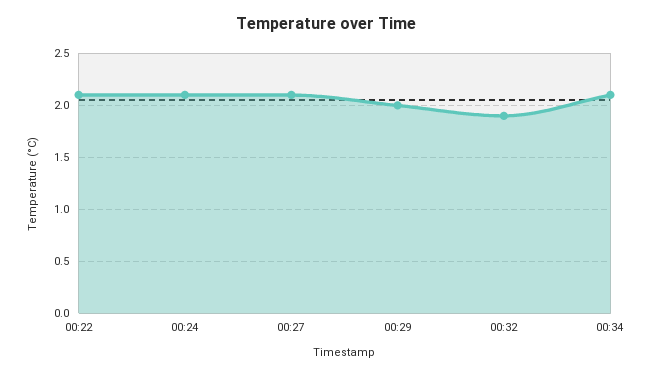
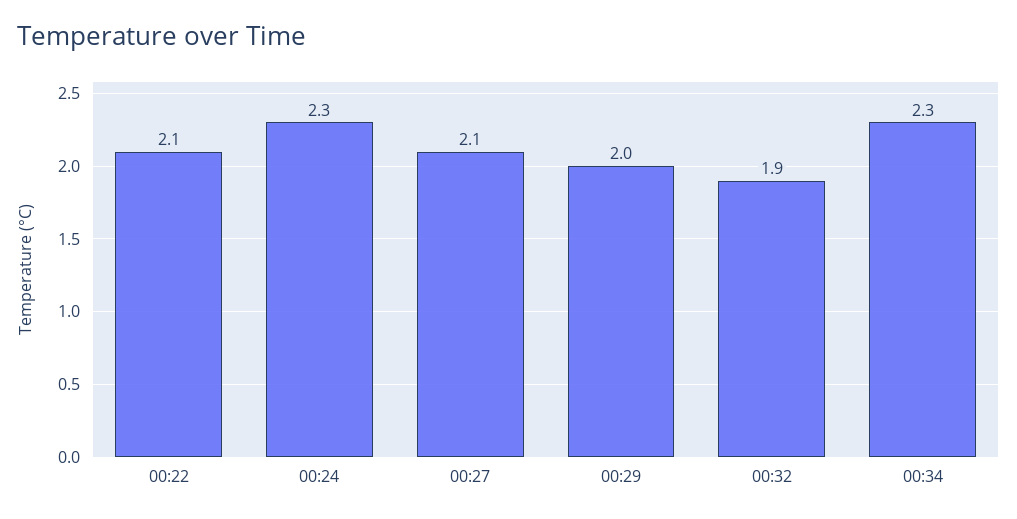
  {
    "00:22": 2.1,
-   "00:24": 2.1,
+   "00:24": 2.3,
    "00:27": 2.1,
    "00:29": 2,
    "00:32": 1.9,
-   "00:34": 2.1
+   "00:34": 2.3
  }

